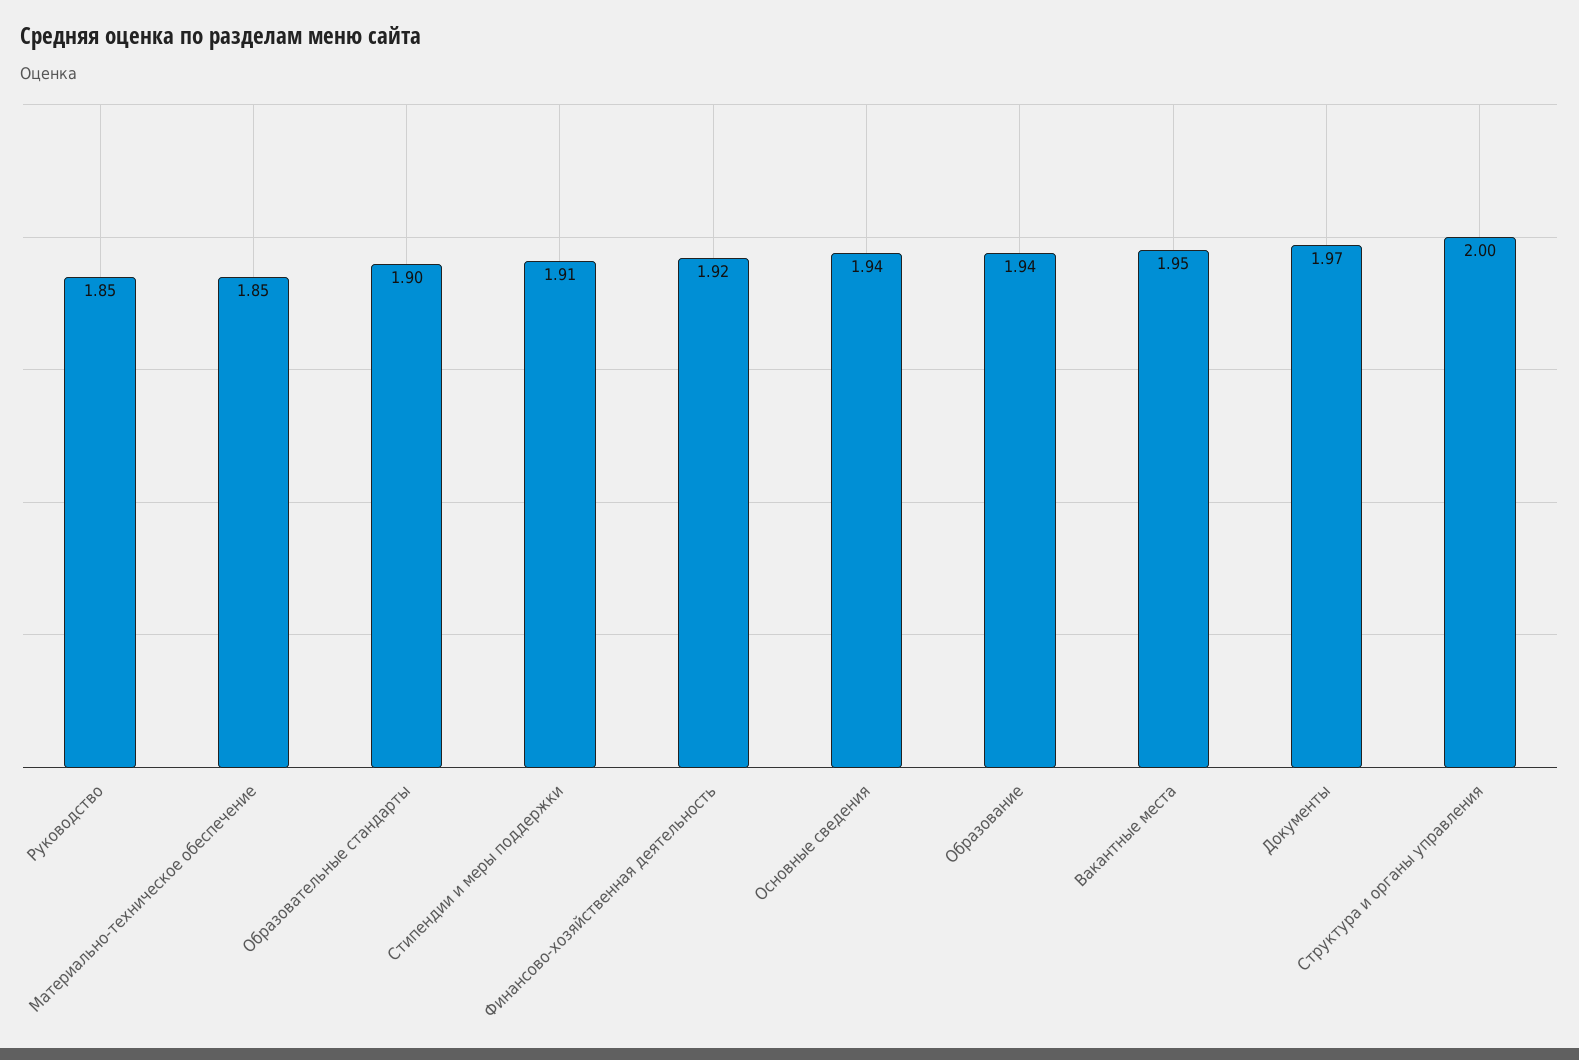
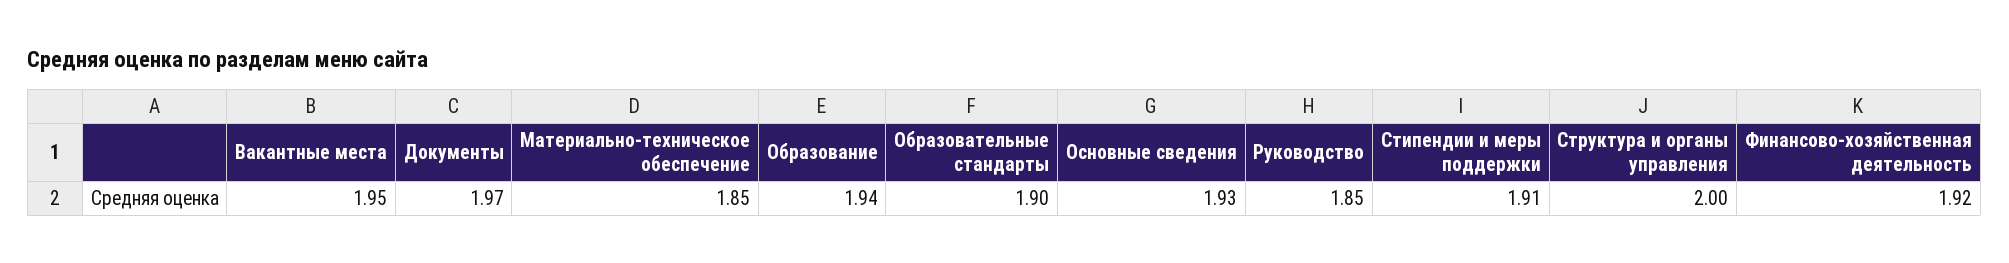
  {
    "Руководство": 1.85,
    "Материально-техническое обеспечение": 1.85,
    "Образовательные стандарты": 1.9,
    "Стипендии и меры поддержки": 1.91,
    "Финансово-хозяйственная деятельность": 1.92,
-   "Основные сведения": 1.94,
+   "Основные сведения": 1.93,
    "Образование": 1.94,
    "Вакантные места": 1.95,
    "Документы": 1.97,
    "Структура и органы управления": 2
  }

